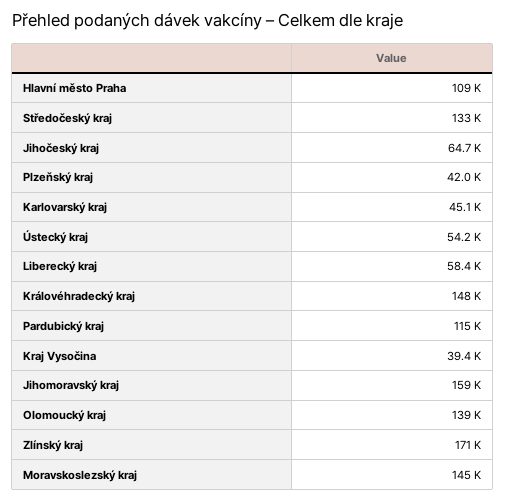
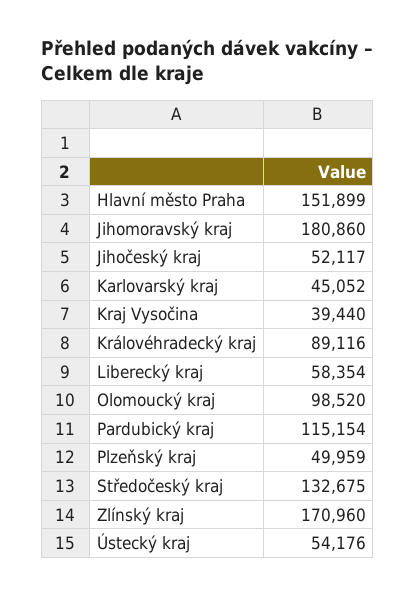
  {
-   "Hlavní město Praha": 109000,
+   "Hlavní město Praha": 151899,
    "Středočeský kraj": 132675,
-   "Jihočeský kraj": 64700,
+   "Jihočeský kraj": 52117,
-   "Plzeňský kraj": 42000,
+   "Plzeňský kraj": 49959,
    "Karlovarský kraj": 45052,
    "Ústecký kraj": 54176,
    "Liberecký kraj": 58354,
-   "Královéhradecký kraj": 148000,
+   "Královéhradecký kraj": 89116,
    "Pardubický kraj": 115154,
    "Kraj Vysočina": 39440,
-   "Jihomoravský kraj": 159000,
+   "Jihomoravský kraj": 180860,
-   "Olomoucký kraj": 139000,
+   "Olomoucký kraj": 98520,
-   "Zlínský kraj": 170960,
+   "Zlínský kraj": 170960
-   "Moravskoslezský kraj": 145000
  }

